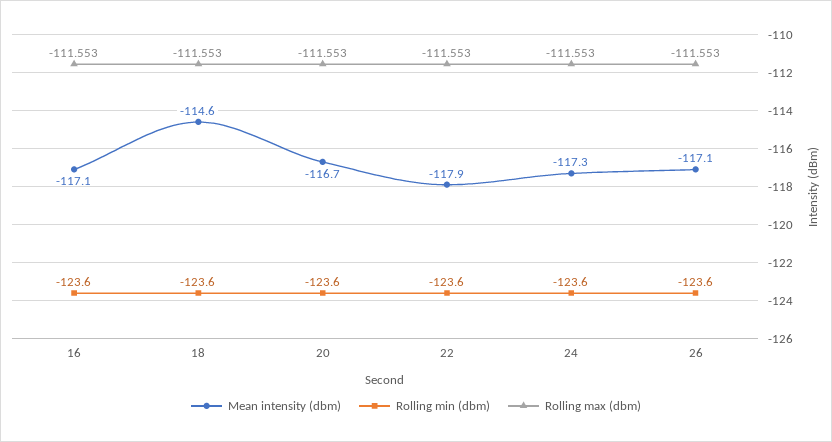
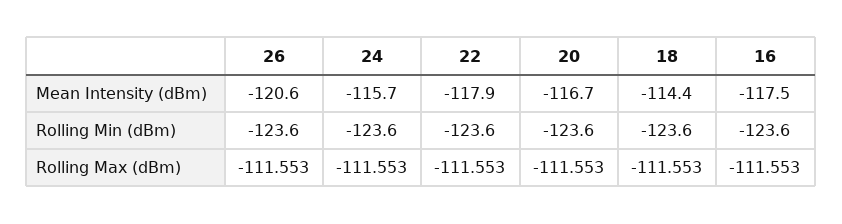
  {
    "Mean intensity (dbm)": {
-     "16": -117.1,
+     "16": -117.5,
-     "18": -114.6,
+     "18": -114.4,
      "20": -116.7,
      "22": -117.9,
-     "24": -117.3,
+     "24": -115.7,
-     "26": -117.1
+     "26": -120.6
    },
    "Rolling min (dbm)": {
      "16": -123.6,
      "18": -123.6,
      "20": -123.6,
      "22": -123.6,
      "24": -123.6,
      "26": -123.6
    },
    "Rolling max (dbm)": {
      "16": -111.553,
      "18": -111.553,
      "20": -111.553,
      "22": -111.553,
      "24": -111.553,
      "26": -111.553
    }
  }

